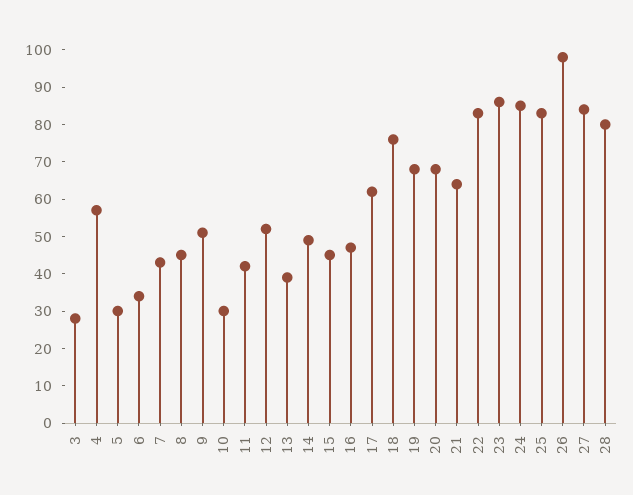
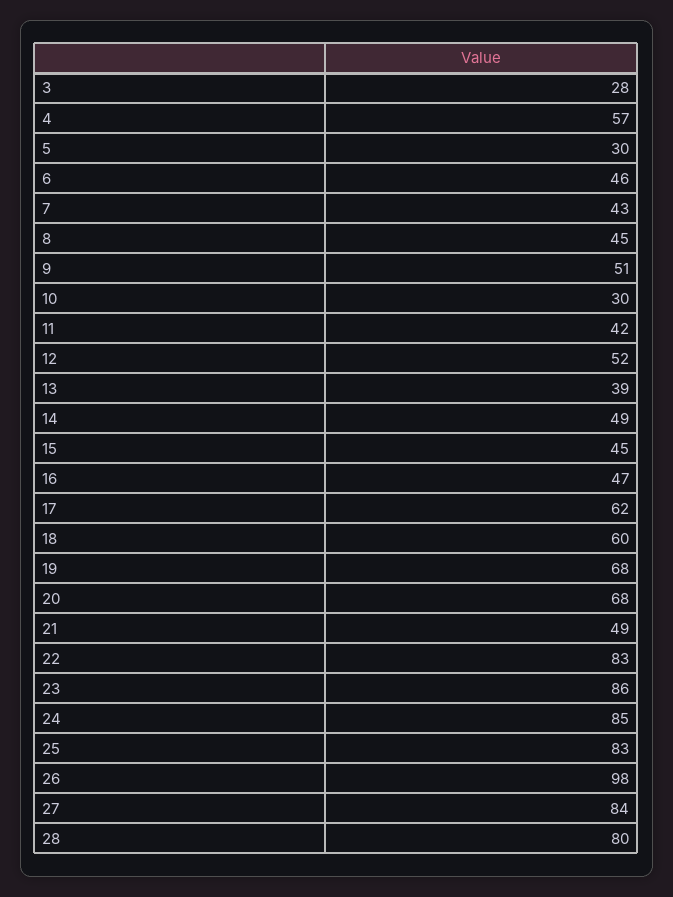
  {
    "3": 28,
    "4": 57,
    "5": 30,
-   "6": 35,
+   "6": 46,
    "7": 43,
    "8": 45,
    "9": 51,
    "10": 30,
    "11": 42,
    "12": 52,
    "13": 39,
    "14": 49,
    "15": 45,
    "16": 47,
    "17": 62,
-   "18": 75,
+   "18": 60,
    "19": 68,
    "20": 68,
-   "21": 65,
+   "21": 49,
    "22": 83,
    "23": 86,
    "24": 85,
    "25": 83,
    "26": 98,
    "27": 84,
    "28": 80
  }

